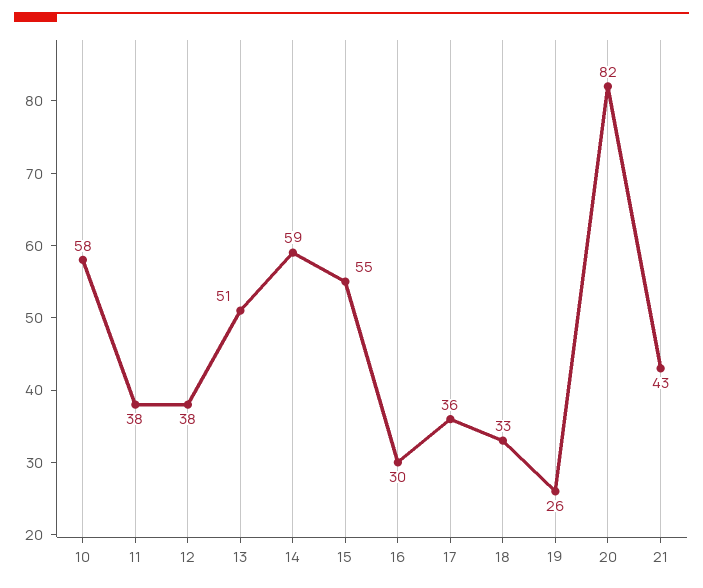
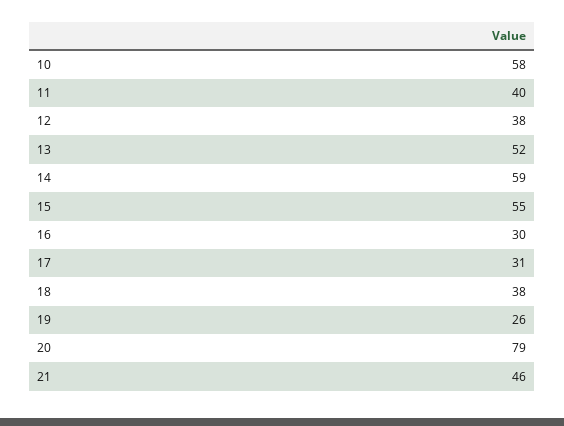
  {
    "10": 58,
-   "11": 38,
+   "11": 40,
    "12": 38,
-   "13": 51,
+   "13": 52,
    "14": 59,
    "15": 55,
    "16": 30,
-   "17": 36,
+   "17": 31,
-   "18": 33,
+   "18": 38,
    "19": 26,
-   "20": 82,
+   "20": 79,
-   "21": 43
+   "21": 46
  }

